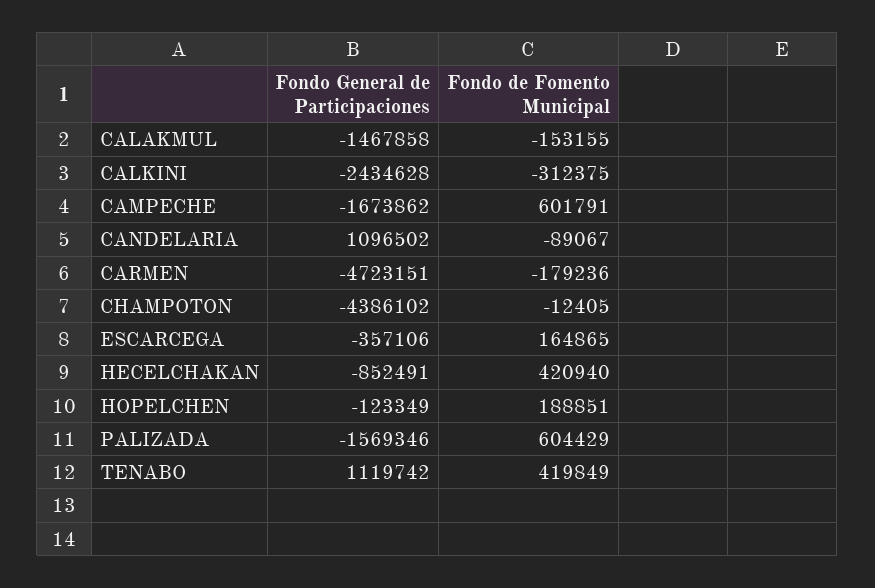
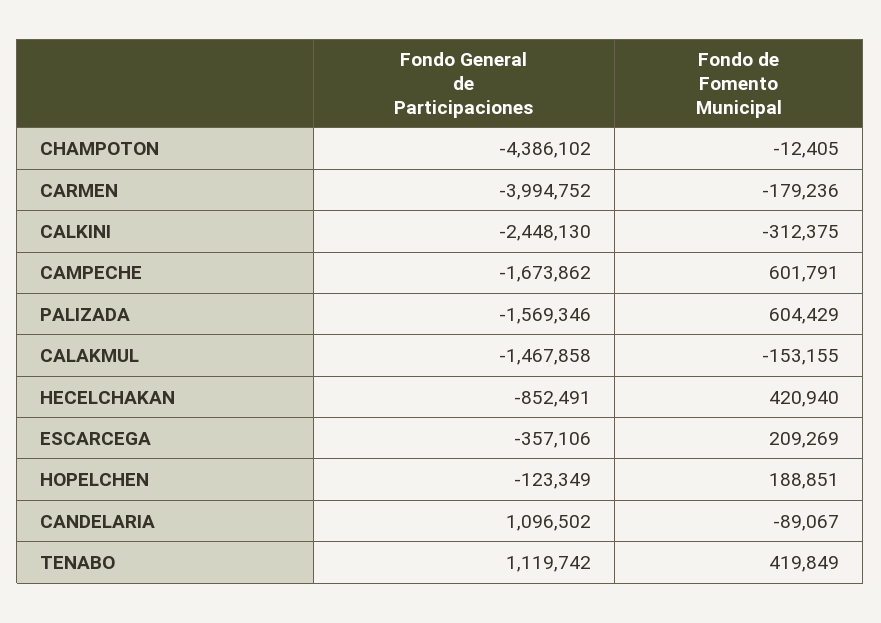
  {
    "Fondo General de Participaciones": {
      "CALAKMUL": -1467858,
-     "CALKINI": -2434628,
+     "CALKINI": -2448130,
      "CAMPECHE": -1673862,
      "CANDELARIA": 1096502,
-     "CARMEN": -4723151,
+     "CARMEN": -3994752,
      "CHAMPOTON": -4386102,
      "ESCARCEGA": -357106,
      "HECELCHAKAN": -852491,
      "HOPELCHEN": -123349,
      "PALIZADA": -1569346,
      "TENABO": 1119742
    },
    "Fondo de Fomento Municipal": {
      "CALAKMUL": -153155,
      "CALKINI": -312375,
      "CAMPECHE": 601791,
      "CANDELARIA": -89067,
      "CARMEN": -179236,
      "CHAMPOTON": -12405,
-     "ESCARCEGA": 164865,
+     "ESCARCEGA": 209269,
      "HECELCHAKAN": 420940,
      "HOPELCHEN": 188851,
      "PALIZADA": 604429,
      "TENABO": 419849
    }
  }

